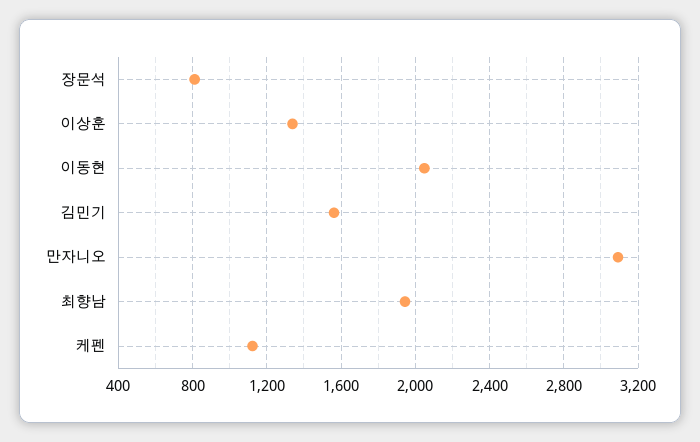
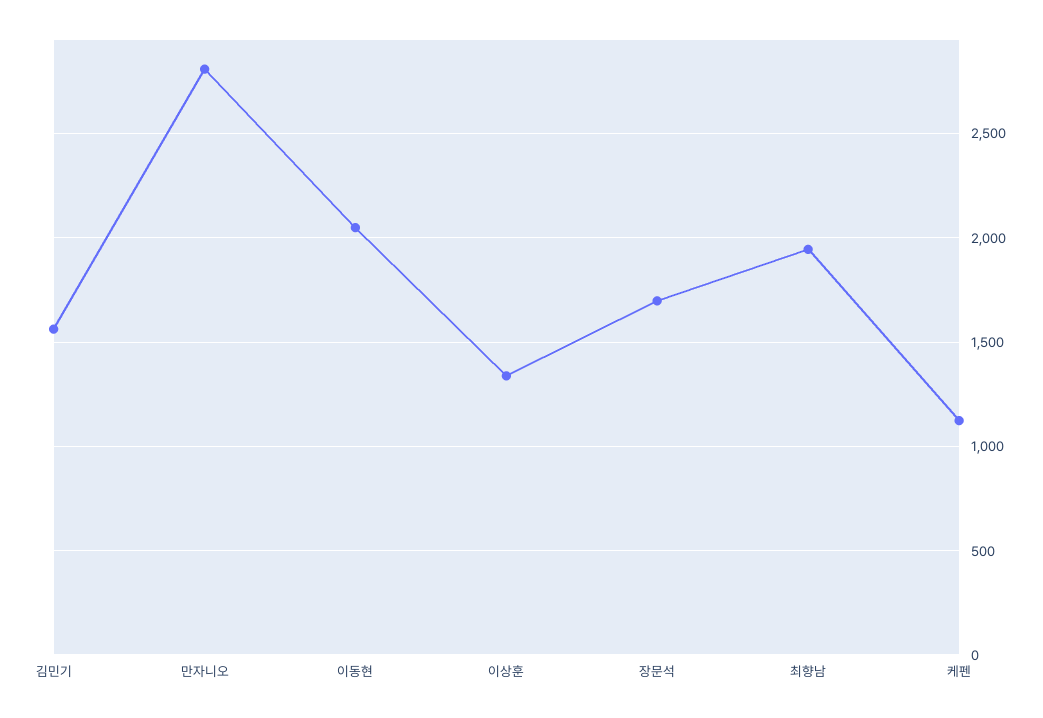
  {
-   "장문석": 800,
+   "장문석": 1700,
    "이상훈": 1350,
    "이동현": 2050,
    "김민기": 1550,
-   "만자니오": 3100,
+   "만자니오": 2800,
    "최향남": 1950,
    "케펜": 1100
  }

